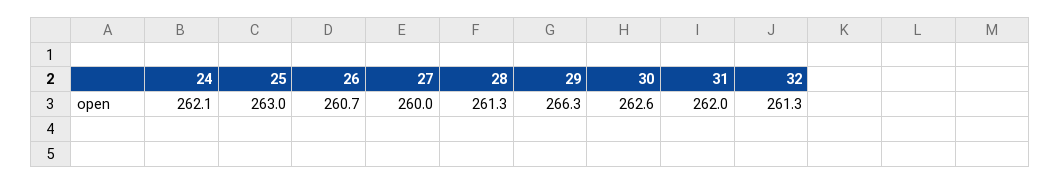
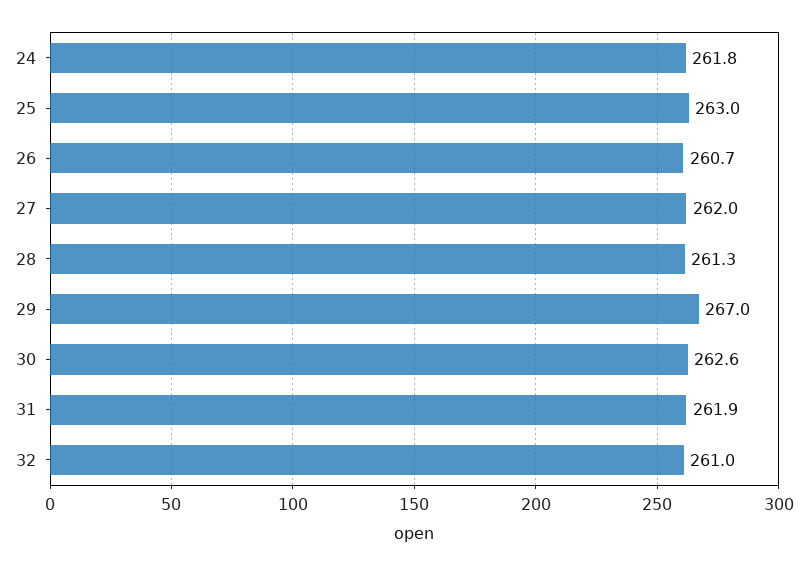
  {
-   "24": 262.1,
+   "24": 261.8,
    "25": 263,
    "26": 260.7,
-   "27": 260,
+   "27": 262,
    "28": 261.3,
-   "29": 266.3,
+   "29": 267,
    "30": 262.6,
-   "31": 262,
+   "31": 261.9,
-   "32": 261.3
+   "32": 261
  }

